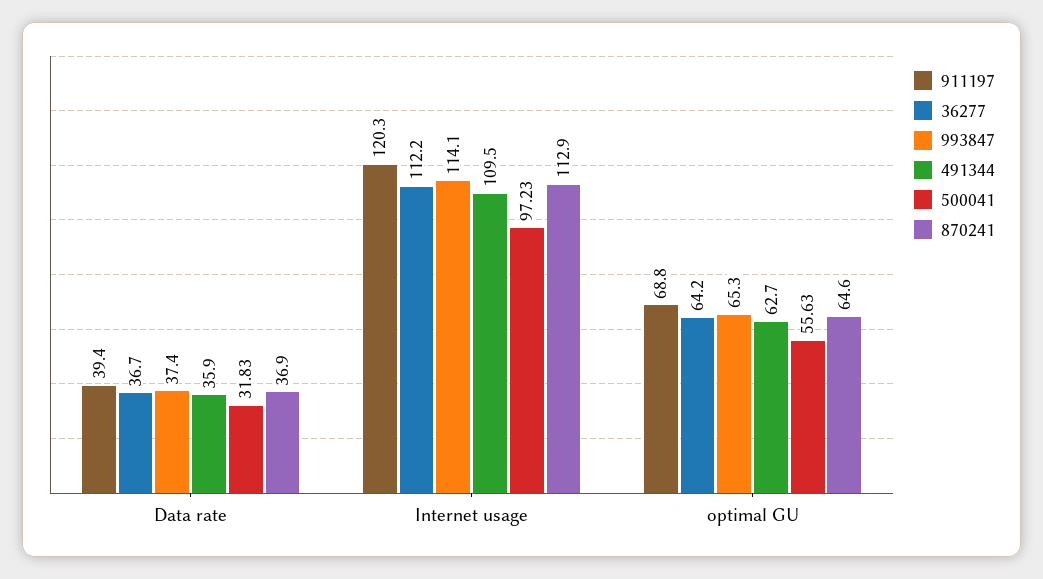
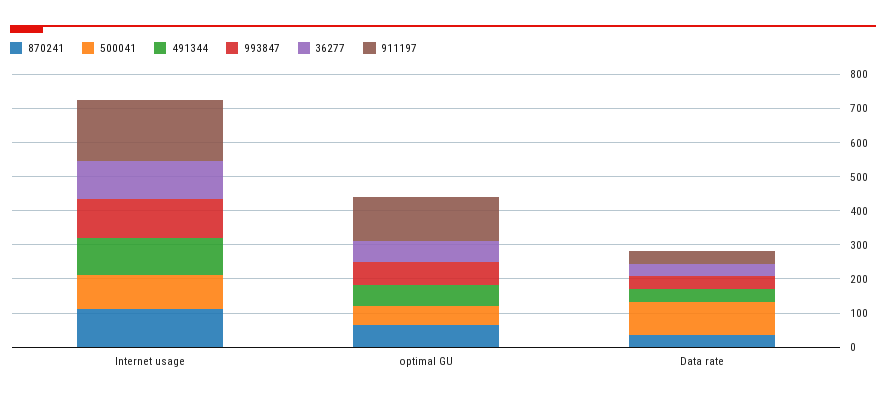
  {
    "911197": {
      "Data rate": 39.4,
-     "Internet usage": 120.3,
+     "Internet usage": 175,
-     "optimal GU": 68.8
+     "optimal GU": 125
    },
    "36277": {
      "Data rate": 36.7,
      "Internet usage": 112.2,
      "optimal GU": 64.2
    },
    "993847": {
      "Data rate": 37.4,
      "Internet usage": 114.1,
      "optimal GU": 65.3
    },
    "491344": {
      "Data rate": 35.9,
      "Internet usage": 109.5,
      "optimal GU": 62.7
    },
    "500041": {
-     "Data rate": 31.83,
+     "Data rate": 100,
      "Internet usage": 97.23,
      "optimal GU": 55.63
    },
    "870241": {
      "Data rate": 36.9,
      "Internet usage": 112.9,
      "optimal GU": 64.6
    }
  }

